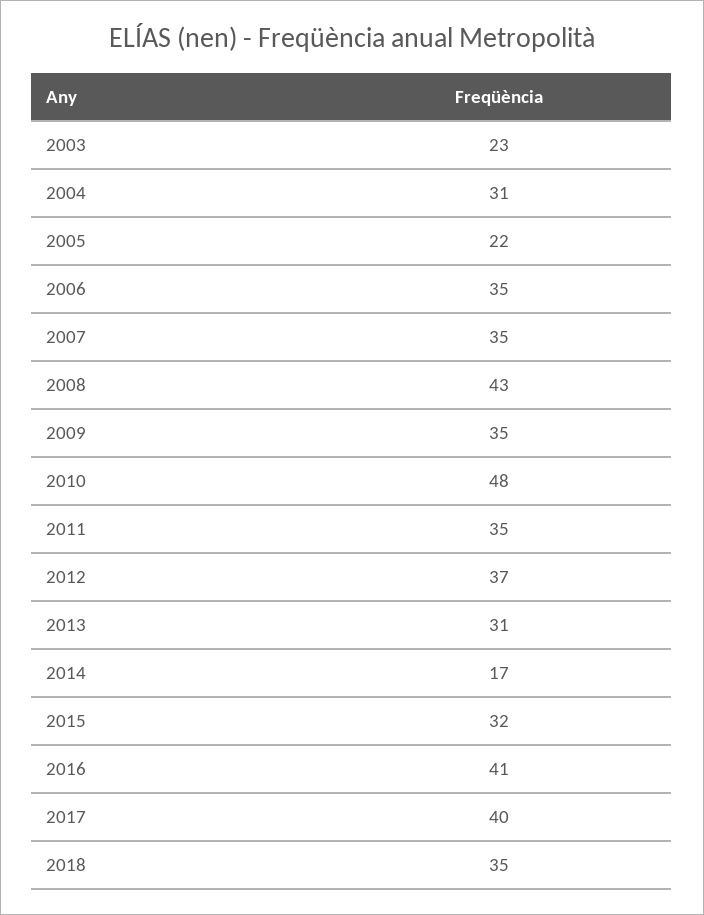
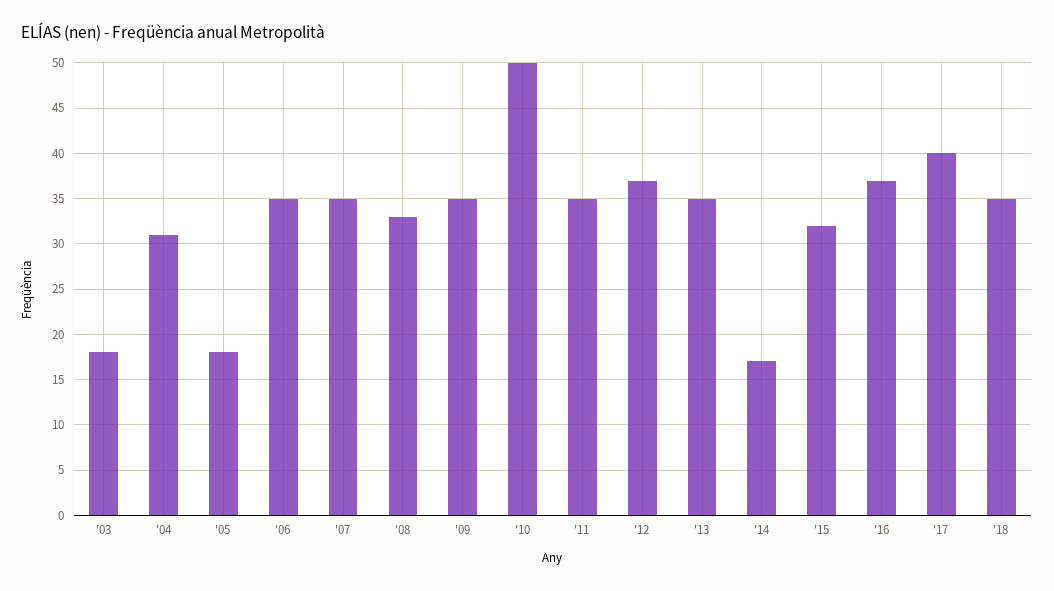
  {
-   "2003": 23,
+   "2003": 18,
    "2004": 31,
-   "2005": 22,
+   "2005": 18,
    "2006": 35,
    "2007": 35,
-   "2008": 43,
+   "2008": 33,
    "2009": 35,
-   "2010": 48,
+   "2010": 50,
    "2011": 35,
    "2012": 37,
-   "2013": 31,
+   "2013": 35,
    "2014": 17,
    "2015": 32,
-   "2016": 41,
+   "2016": 37,
    "2017": 40,
    "2018": 35
  }

